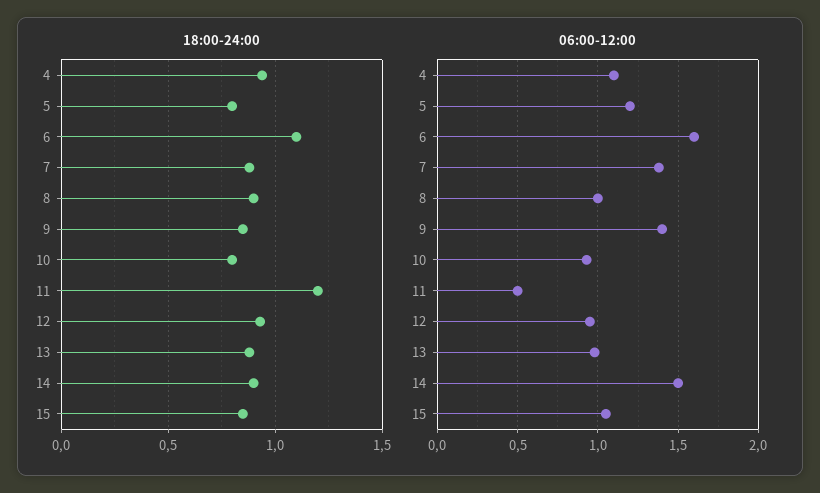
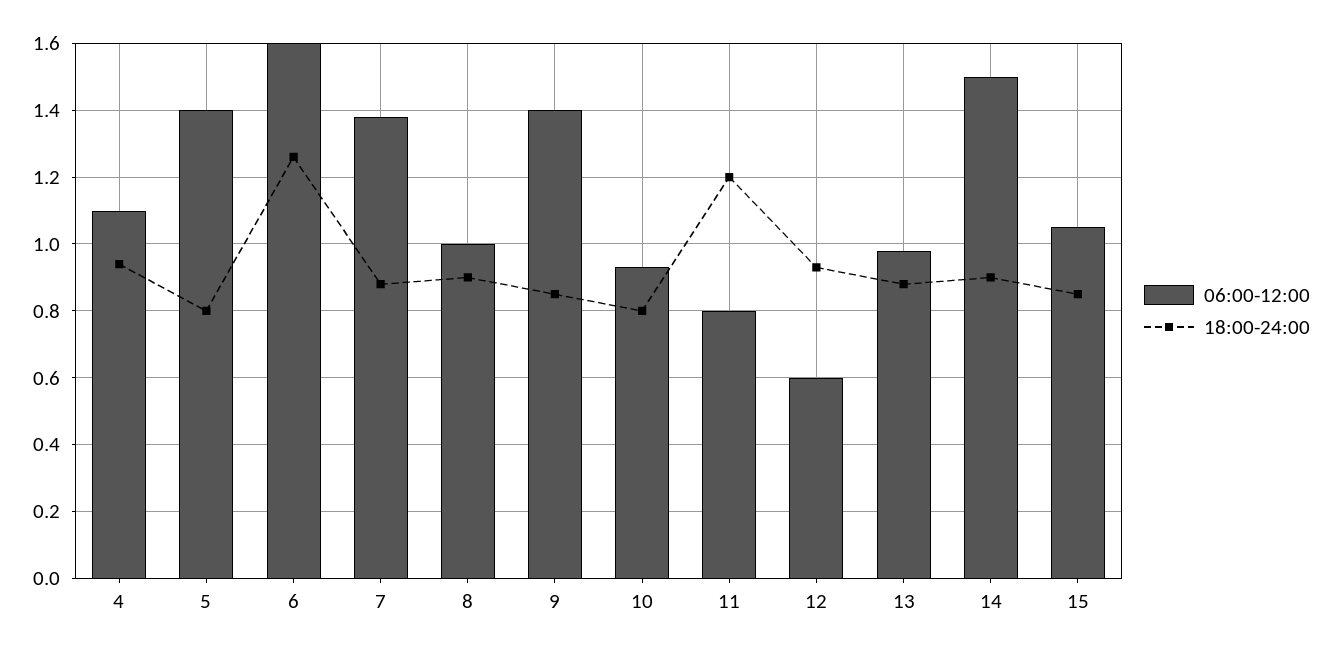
  {
    "18:00-24:00": {
      "4": 0.95,
      "5": 0.8,
-     "6": 1.1,
+     "6": 1.25,
      "7": 0.9,
      "8": 0.9,
      "9": 0.85,
      "10": 0.8,
      "11": 1.2,
      "12": 0.95,
      "13": 0.9,
      "14": 0.9,
      "15": 0.85
    },
    "06:00-12:00": {
      "4": 1.1,
-     "5": 1.2,
+     "5": 1.4,
      "6": 1.6,
      "7": 1.4,
      "8": 1,
      "9": 1.4,
      "10": 0.95,
-     "11": 0.5,
+     "11": 0.8,
-     "12": 0.95,
+     "12": 0.6,
      "13": 1,
      "14": 1.5,
      "15": 1.05
    }
  }

